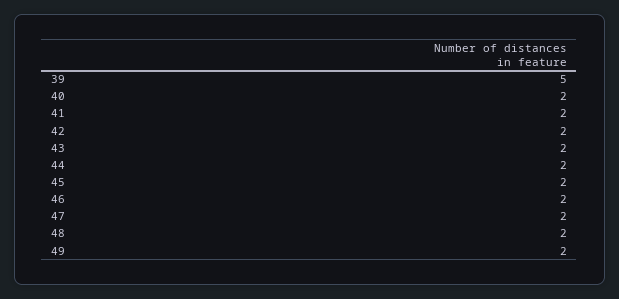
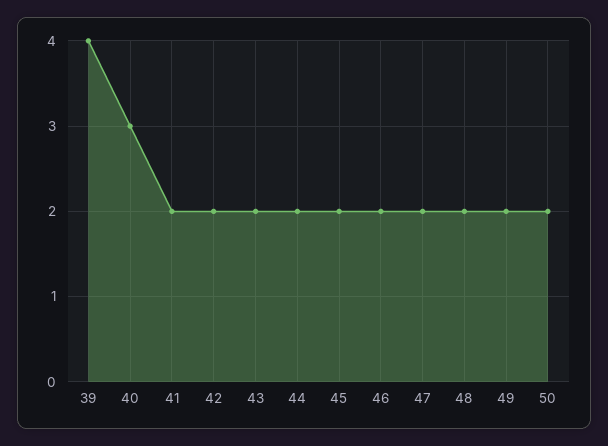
  {
-   "39": 5,
+   "39": 4,
-   "40": 2,
+   "40": 3,
    "41": 2,
    "42": 2,
    "43": 2,
    "44": 2,
    "45": 2,
    "46": 2,
    "47": 2,
    "48": 2,
-   "49": 2
+   "49": 2,
+   "50": 2
  }

